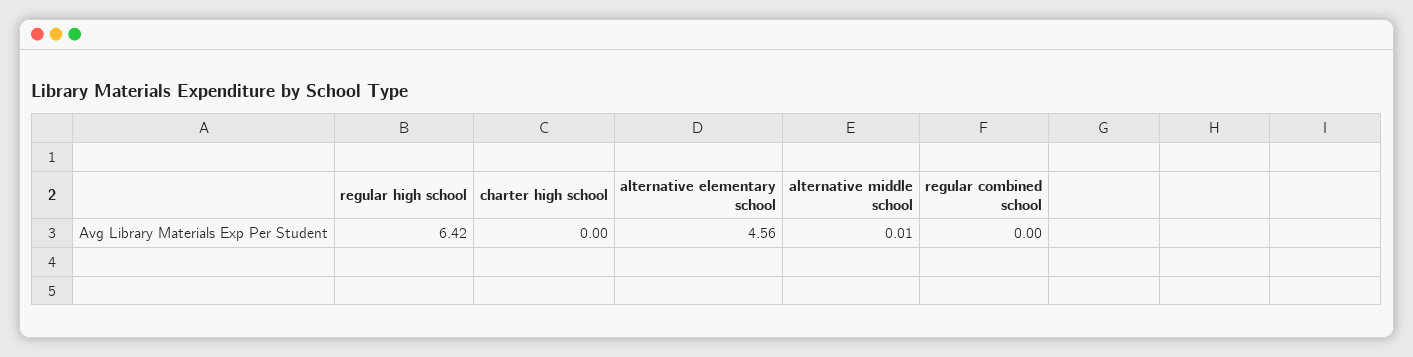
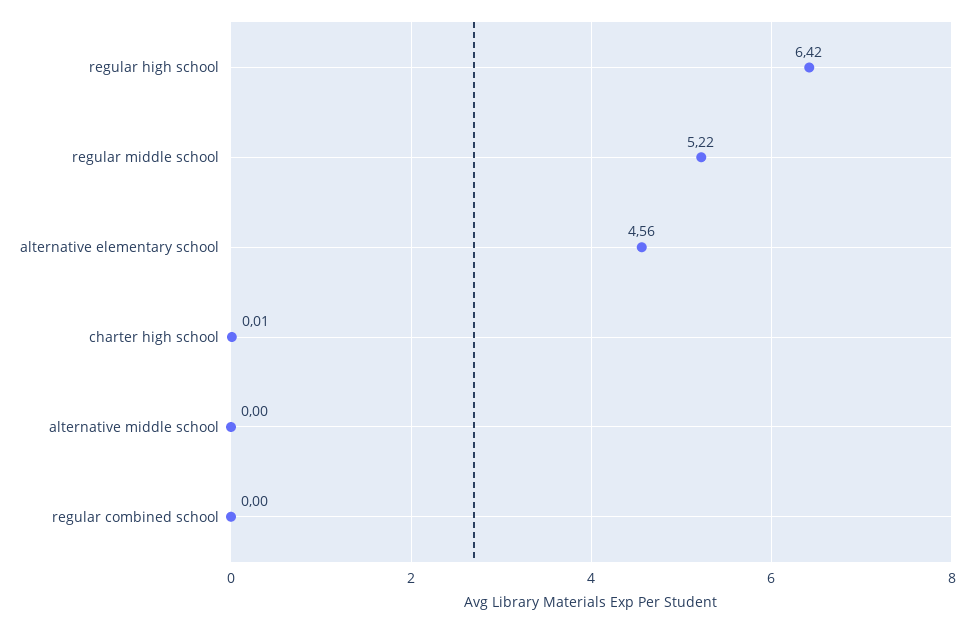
  {
    "regular high school": 6.42,
-   "charter high school": 0,
+   "charter high school": 0.01,
    "alternative elementary school": 4.56,
-   "alternative middle school": 0.01,
+   "alternative middle school": 0,
-   "regular combined school": 0
+   "regular combined school": 0,
+   "regular middle school": 5.22
  }

